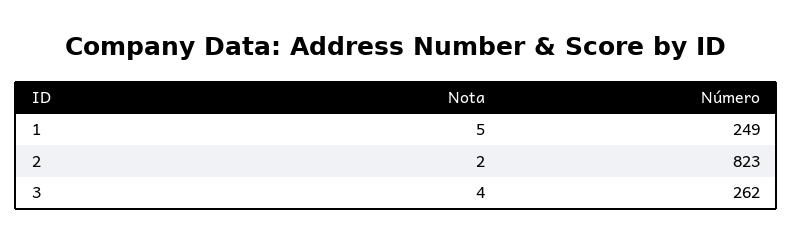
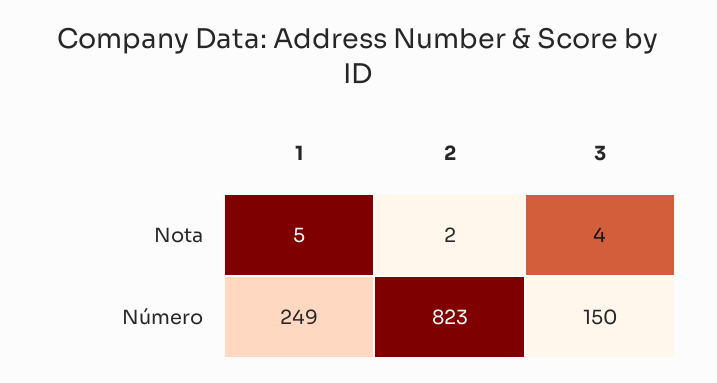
  {
    "Nota": {
      "1": 5,
      "2": 2,
      "3": 4
    },
    "Número": {
      "1": 249,
      "2": 823,
-     "3": 262
+     "3": 150
    }
  }

